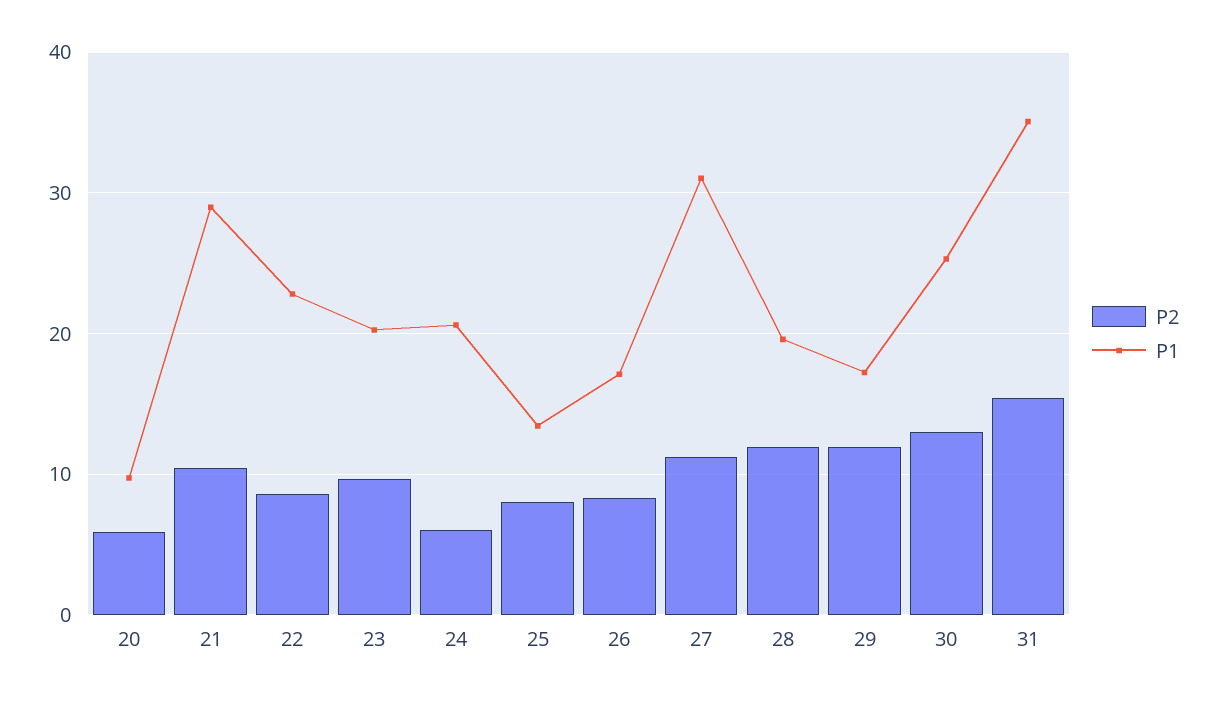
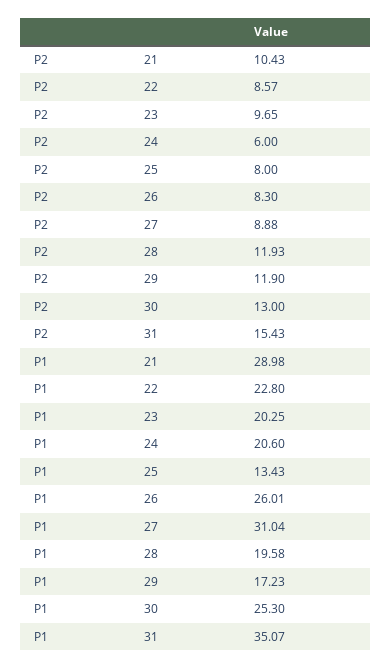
  {
    "P2": {
-     "20": 6,
      "21": 10.43,
      "22": 8.57,
      "23": 9.65,
      "24": 6,
      "25": 8,
      "26": 8.3,
-     "27": 11,
+     "27": 8.88,
      "28": 11.93,
      "29": 11.9,
      "30": 13,
      "31": 15.43
    },
    "P1": {
-     "20": 10,
      "21": 28.98,
      "22": 22.8,
      "23": 20.25,
      "24": 20.6,
      "25": 13.43,
-     "26": 17,
+     "26": 26.01,
      "27": 31.04,
      "28": 19.58,
      "29": 17.23,
      "30": 25.3,
      "31": 35.07
    }
  }

